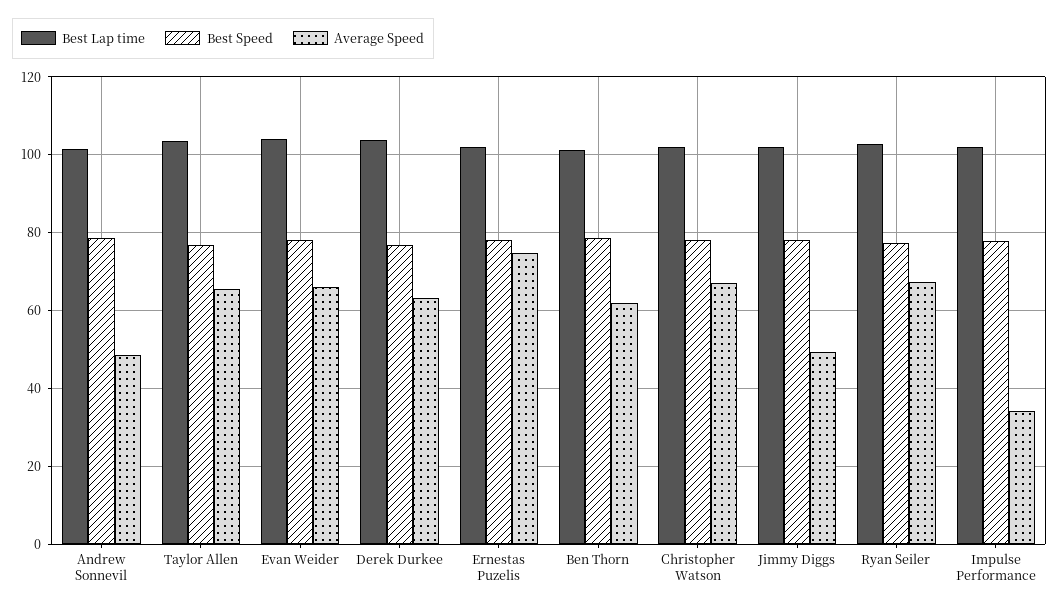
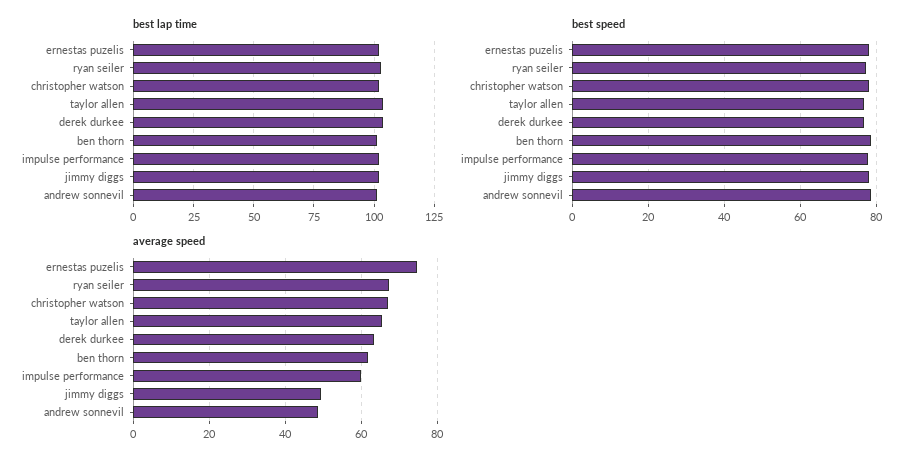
  {
    "Best Lap time": {
      "Andrew Sonnevil": 102,
      "Taylor Allen": 104,
-     "Evan Weider": 104,
      "Derek Durkee": 104,
      "Ernestas Puzelis": 102,
      "Ben Thorn": 102,
      "Christopher Watson": 102,
      "Jimmy Diggs": 102,
      "Ryan Seiler": 102,
      "Impulse Performance": 102
    },
    "Best Speed": {
      "Andrew Sonnevil": 78,
      "Taylor Allen": 76,
-     "Evan Weider": 78,
      "Derek Durkee": 76,
      "Ernestas Puzelis": 78,
      "Ben Thorn": 78,
      "Christopher Watson": 78,
      "Jimmy Diggs": 78,
      "Ryan Seiler": 78,
      "Impulse Performance": 78
    },
    "Average Speed": {
      "Andrew Sonnevil": 48,
      "Taylor Allen": 66,
-     "Evan Weider": 66,
      "Derek Durkee": 64,
      "Ernestas Puzelis": 74,
      "Ben Thorn": 62,
      "Christopher Watson": 68,
      "Jimmy Diggs": 50,
      "Ryan Seiler": 68,
-     "Impulse Performance": 34
+     "Impulse Performance": 60
    }
  }

